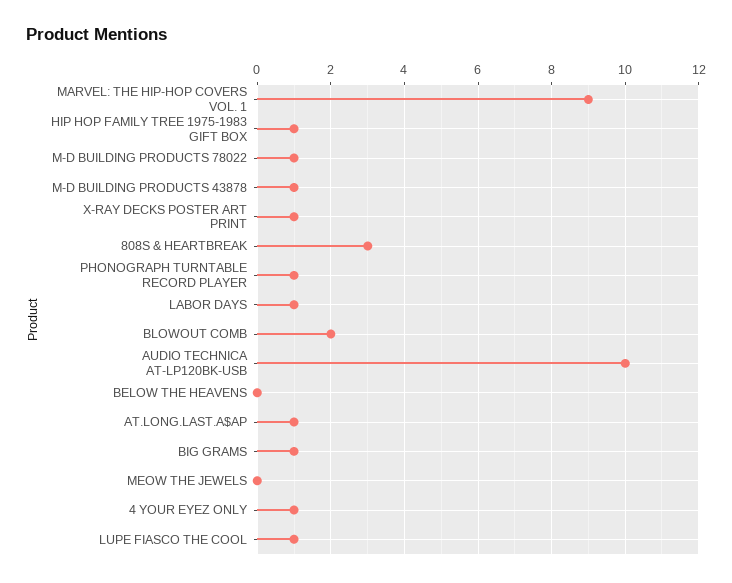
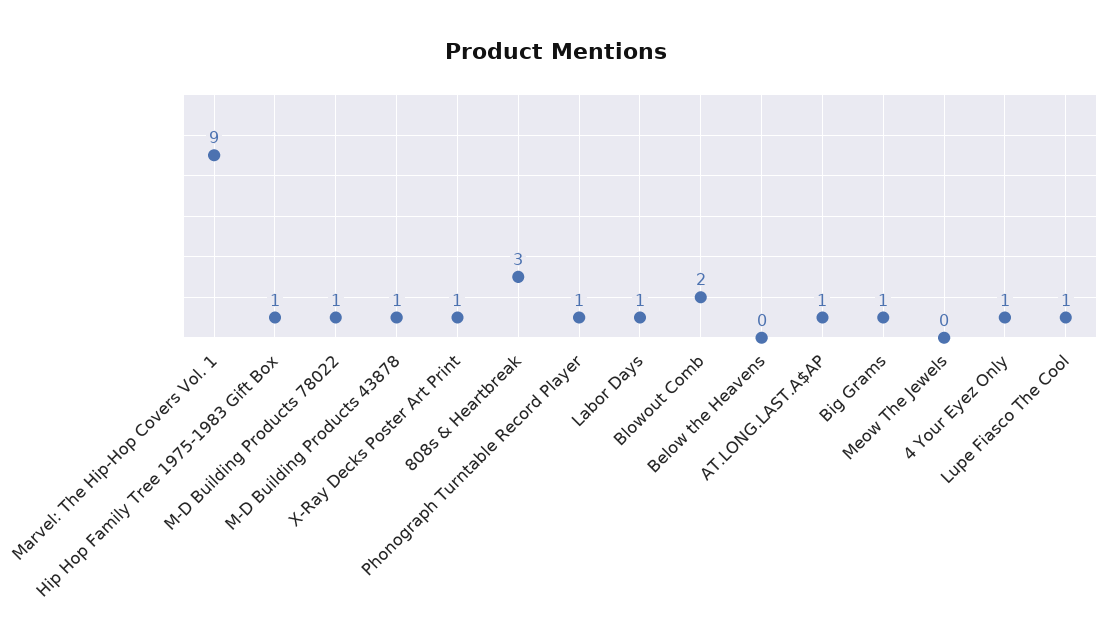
  {
    "MARVEL: THE HIP-HOP COVERS VOL. 1": 9,
    "HIP HOP FAMILY TREE 1975-1983 GIFT BOX": 1,
    "M-D BUILDING PRODUCTS 78022": 1,
    "M-D BUILDING PRODUCTS 43878": 1,
    "X-RAY DECKS POSTER ART PRINT": 1,
    "808S & HEARTBREAK": 3,
    "PHONOGRAPH TURNTABLE RECORD PLAYER": 1,
    "LABOR DAYS": 1,
    "BLOWOUT COMB": 2,
-   "AUDIO TECHNICA AT-LP120BK-USB": 10,
    "BELOW THE HEAVENS": 0,
    "AT.LONG.LAST.A$AP": 1,
    "BIG GRAMS": 1,
    "MEOW THE JEWELS": 0,
    "4 YOUR EYEZ ONLY": 1,
    "LUPE FIASCO THE COOL": 1
  }

